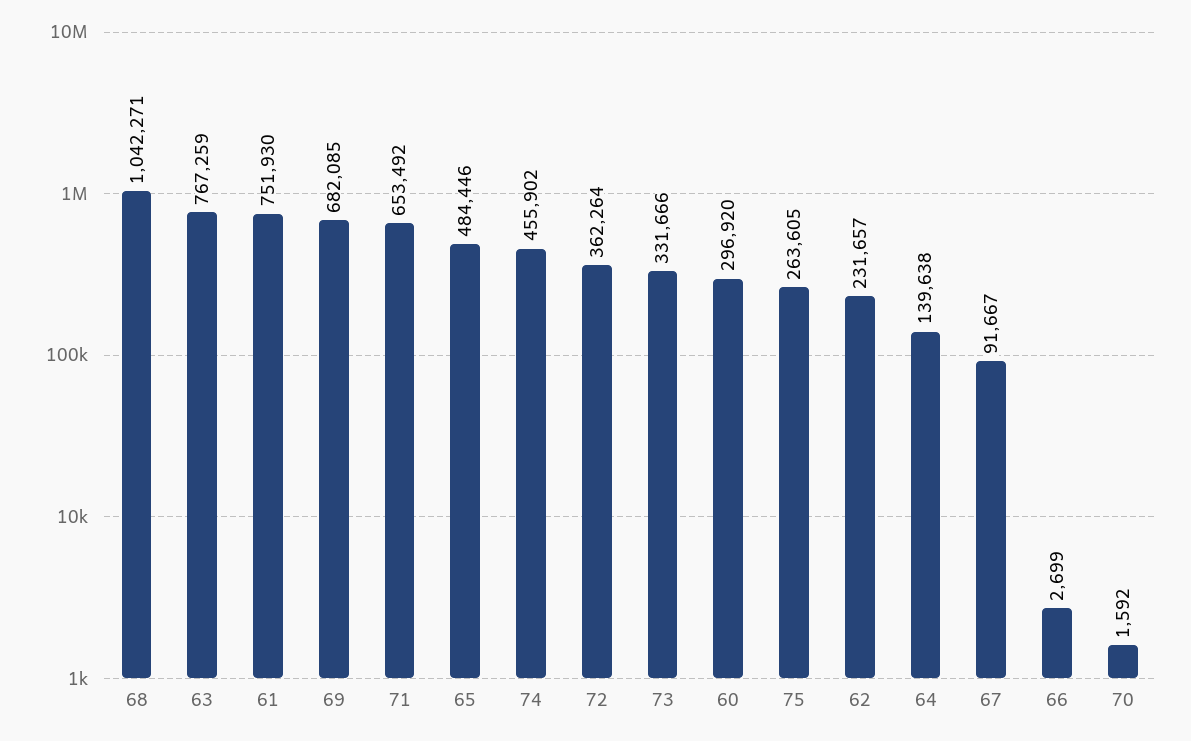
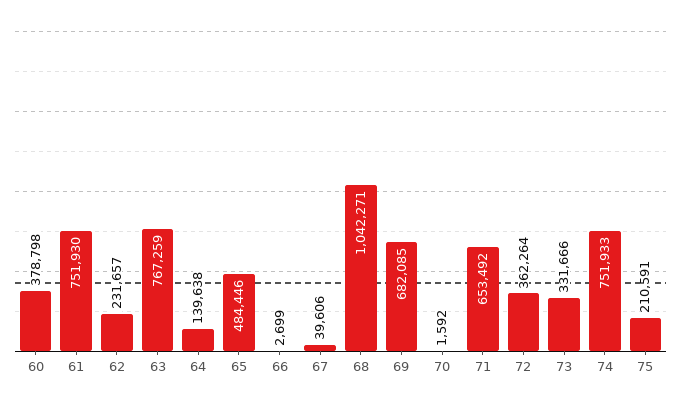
  {
    "68": 1042271,
    "63": 767259,
    "61": 751930,
    "69": 682085,
    "71": 653492,
    "65": 484446,
-   "74": 455902,
+   "74": 751933,
    "72": 362264,
    "73": 331666,
-   "60": 296920,
+   "60": 378798,
-   "75": 263605,
+   "75": 210591,
    "62": 231657,
    "64": 139638,
-   "67": 91667,
+   "67": 39606,
    "66": 2699,
    "70": 1592
  }

